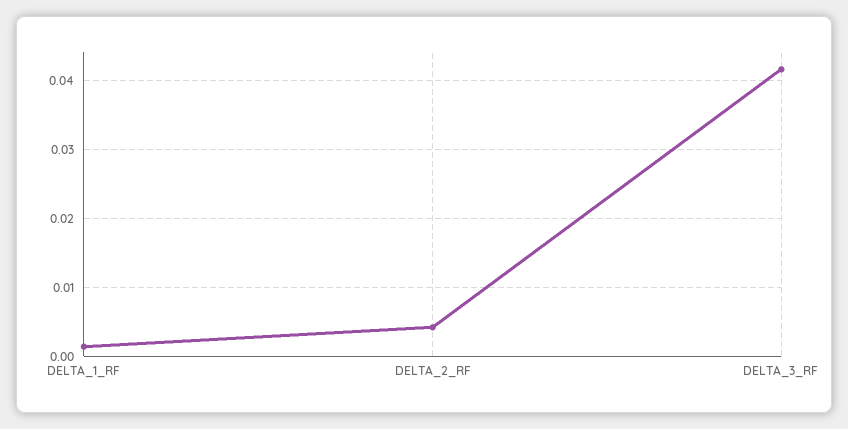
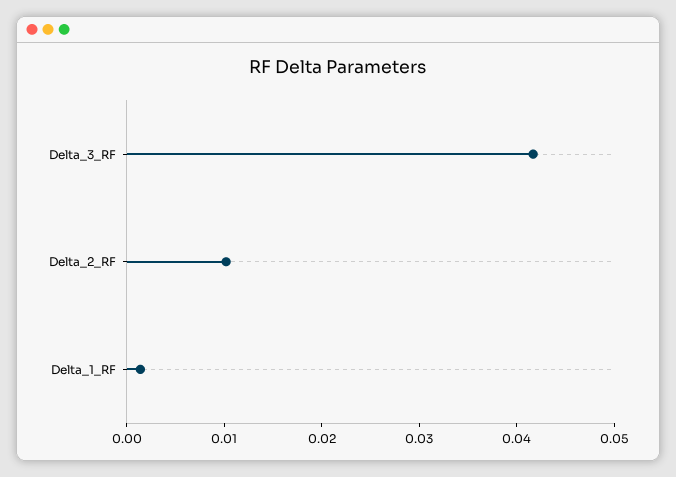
  {
    "DELTA_1_RF": 0.001,
-   "DELTA_2_RF": 0.004,
+   "DELTA_2_RF": 0.01,
    "DELTA_3_RF": 0.042
  }

